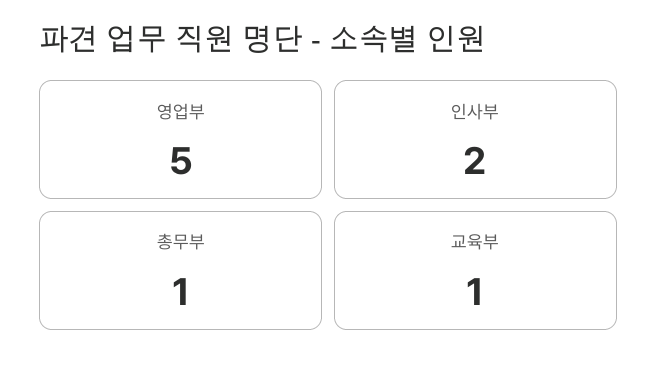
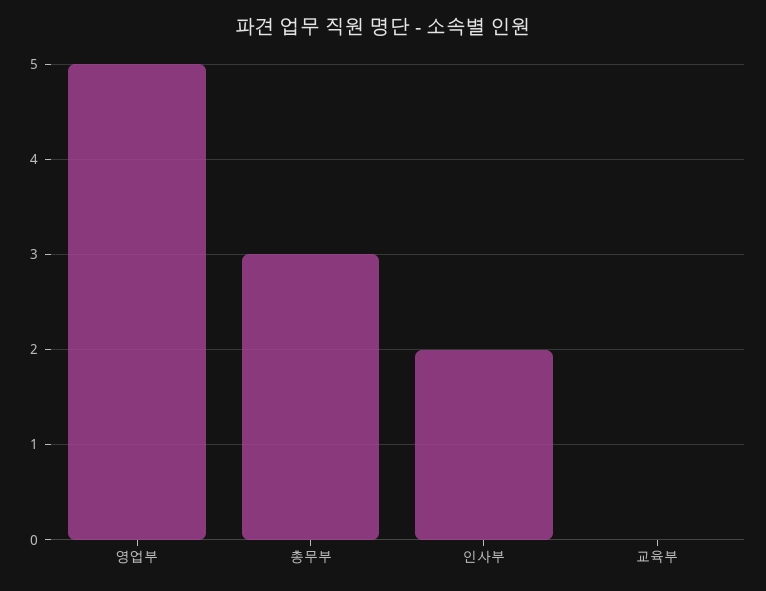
  {
    "영업부": 5,
    "인사부": 2,
-   "총무부": 1,
+   "총무부": 3,
-   "교육부": 1
+   "교육부": 0
  }

